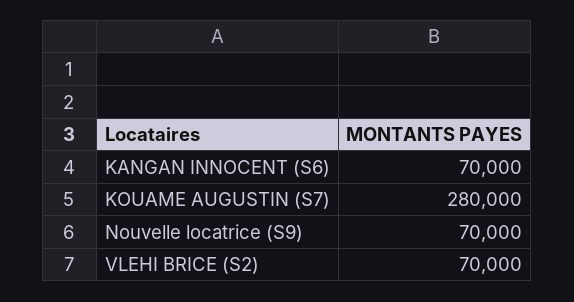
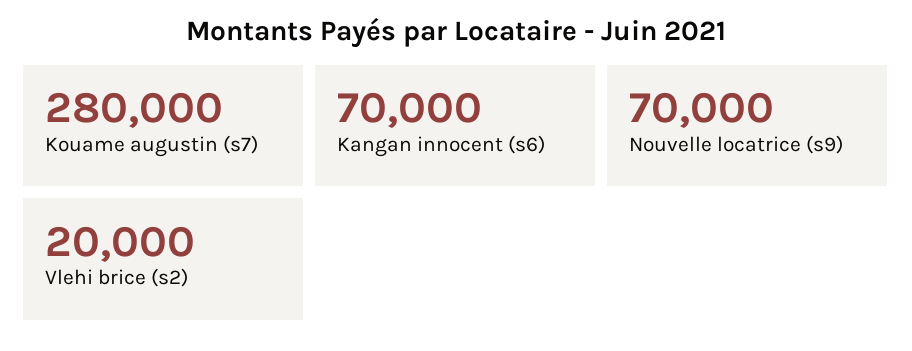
  {
    "KANGAN INNOCENT (S6)": 70000,
    "KOUAME AUGUSTIN (S7)": 280000,
    "Nouvelle locatrice (S9)": 70000,
-   "VLEHI BRICE (S2)": 70000
+   "VLEHI BRICE (S2)": 20000
  }

